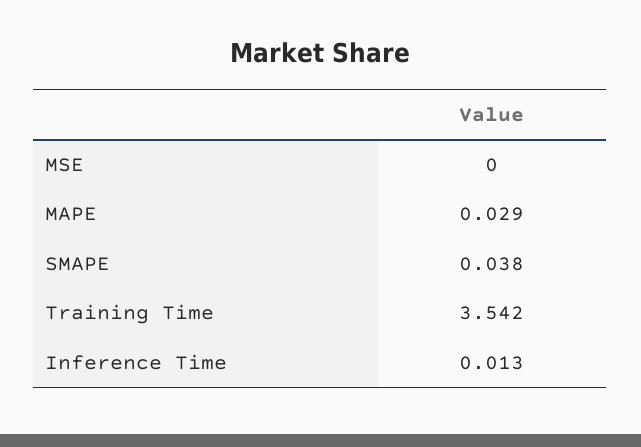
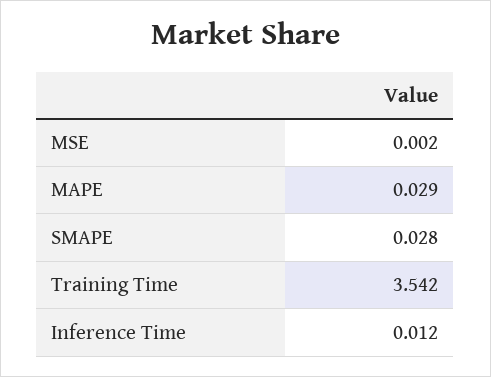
  {
-   "MSE": 0,
+   "MSE": 0.002,
    "MAPE": 0.029,
-   "SMAPE": 0.038,
+   "SMAPE": 0.028,
    "Training Time": 3.542,
-   "Inference Time": 0.013
+   "Inference Time": 0.012
  }

